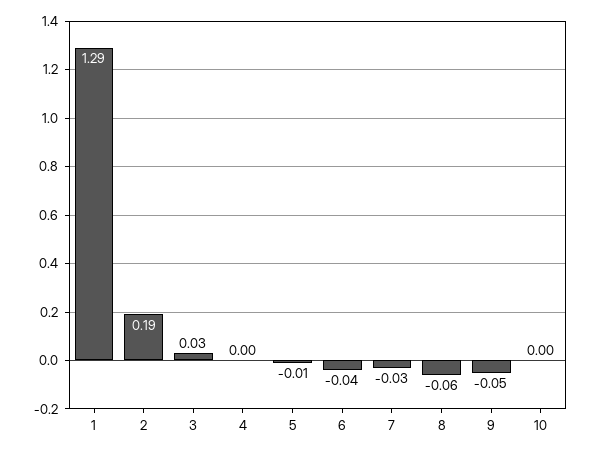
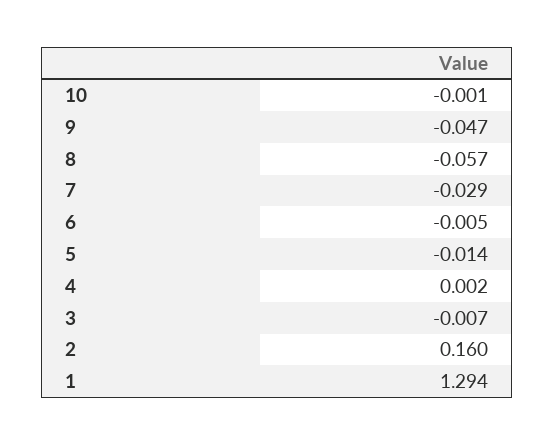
  {
    "1": 1.294,
-   "2": 0.19,
+   "2": 0.16,
-   "3": 0.03,
+   "3": -0.007,
    "4": 0.002,
    "5": -0.014,
-   "6": -0.04,
+   "6": -0.005,
    "7": -0.029,
    "8": -0.057,
    "9": -0.047,
    "10": -0.001
  }

